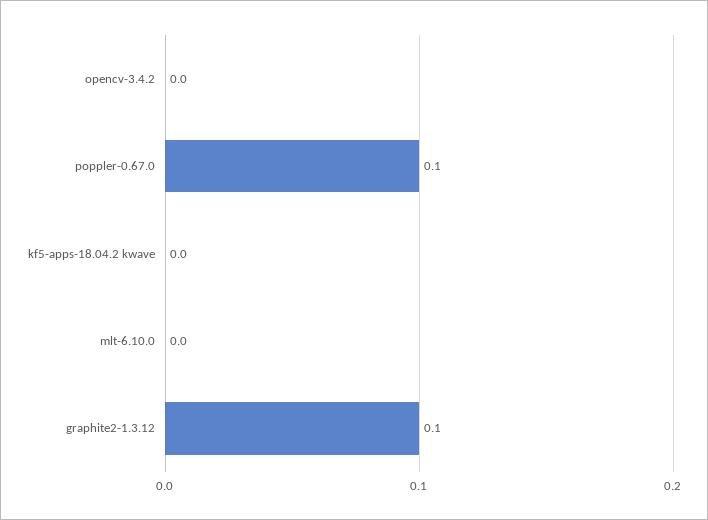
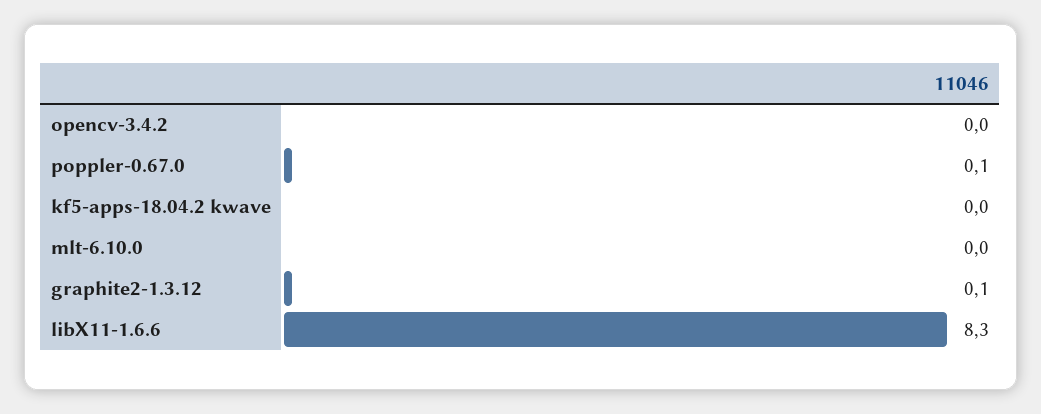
  {
    "opencv-3.4.2": 0,
    "poppler-0.67.0": 0.1,
    "kf5-apps-18.04.2 kwave": 0,
    "mlt-6.10.0": 0,
-   "graphite2-1.3.12": 0.1
+   "graphite2-1.3.12": 0.1,
+   "libX11-1.6.6": 8.3
  }

